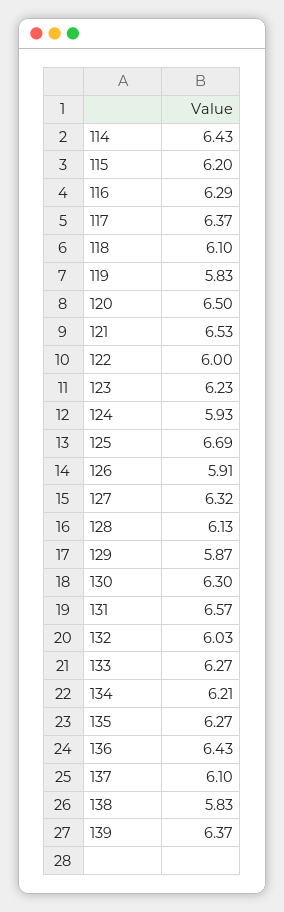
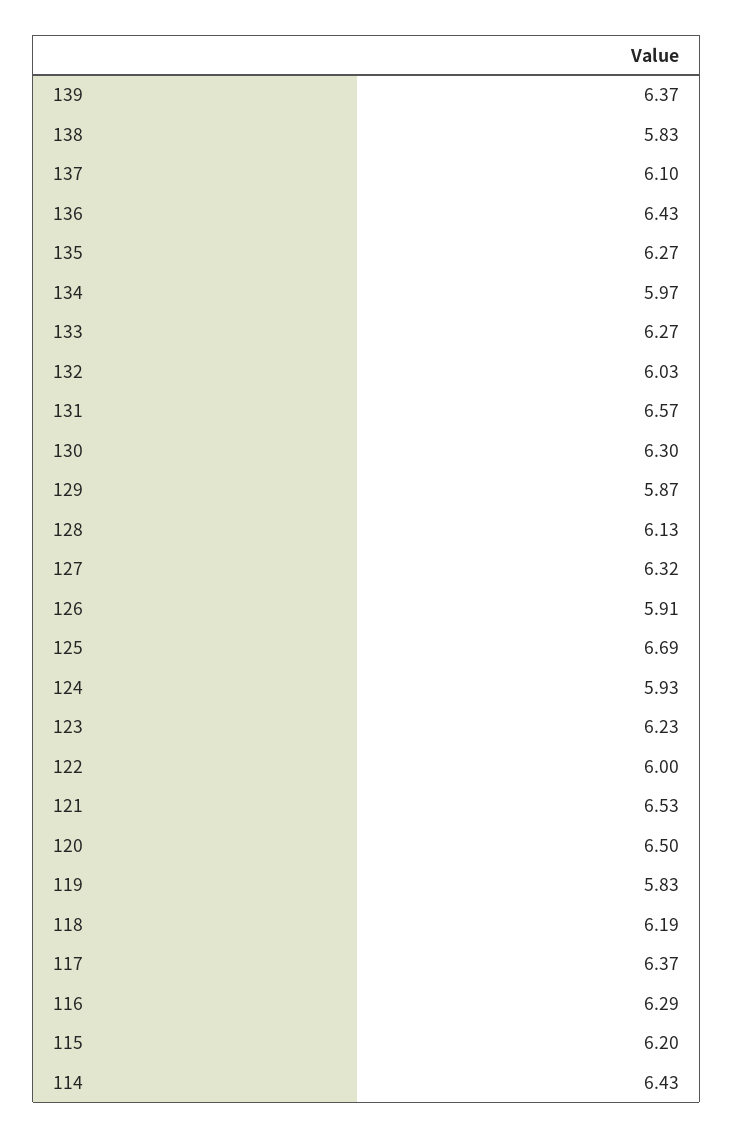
  {
    "114": 6.43,
    "115": 6.2,
    "116": 6.29,
    "117": 6.37,
-   "118": 6.1,
+   "118": 6.19,
    "119": 5.83,
    "120": 6.5,
    "121": 6.53,
    "122": 6,
    "123": 6.23,
    "124": 5.93,
    "125": 6.69,
    "126": 5.91,
    "127": 6.32,
    "128": 6.13,
    "129": 5.87,
    "130": 6.3,
    "131": 6.57,
    "132": 6.03,
    "133": 6.27,
-   "134": 6.21,
+   "134": 5.97,
    "135": 6.27,
    "136": 6.43,
    "137": 6.1,
    "138": 5.83,
    "139": 6.37
  }

